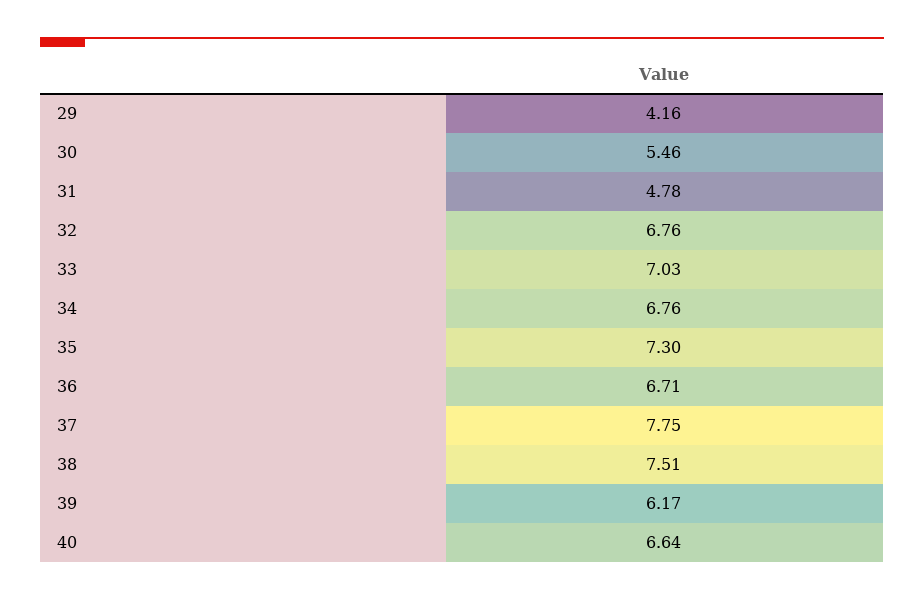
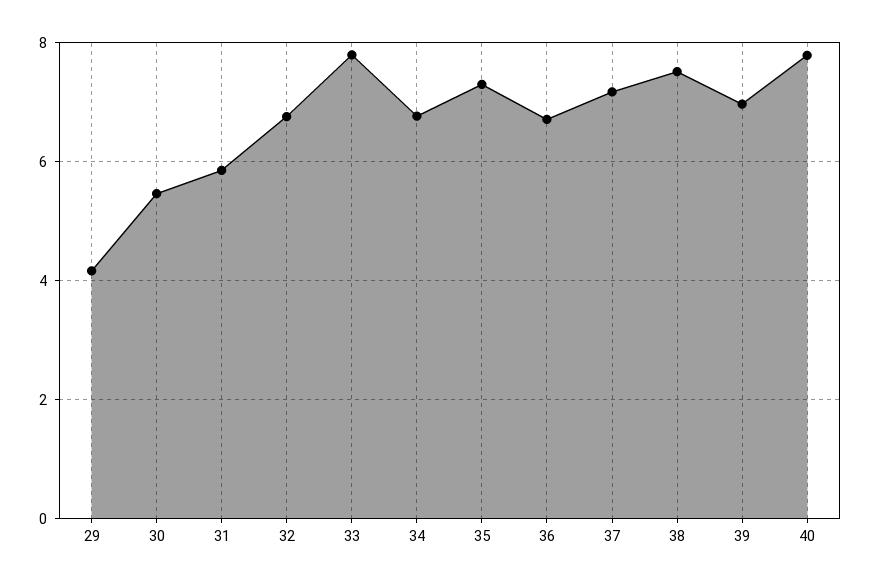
  {
    "29": 4.16,
    "30": 5.46,
-   "31": 4.78,
+   "31": 5.8,
    "32": 6.76,
-   "33": 7.03,
+   "33": 7.8,
    "34": 6.76,
    "35": 7.3,
    "36": 6.71,
-   "37": 7.75,
+   "37": 7.2,
    "38": 7.51,
-   "39": 6.17,
+   "39": 7,
-   "40": 6.64
+   "40": 7.8
  }

